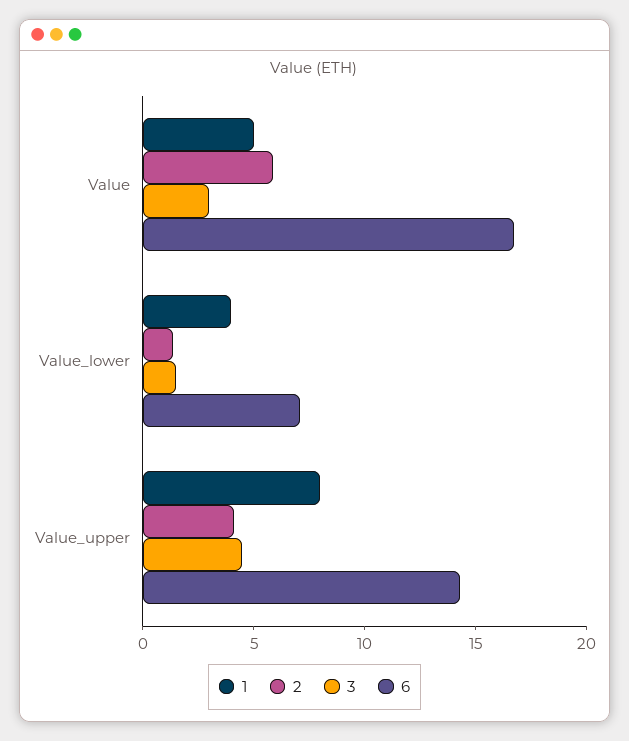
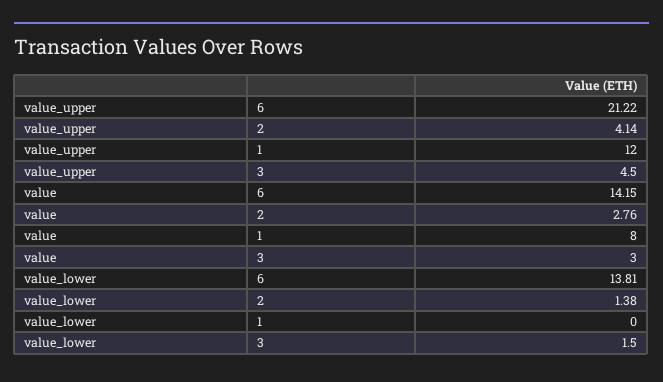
  {
    "1": {
-     "Value": 5,
+     "Value": 8,
-     "Value_lower": 4,
+     "Value_lower": 0,
-     "Value_upper": 8
+     "Value_upper": 12
    },
    "2": {
-     "Value": 6,
+     "Value": 2.76,
      "Value_lower": 1.38,
      "Value_upper": 4.14
    },
    "3": {
      "Value": 3,
      "Value_lower": 1.5,
      "Value_upper": 4.5
    },
    "6": {
-     "Value": 17,
+     "Value": 14.15,
-     "Value_lower": 7,
+     "Value_lower": 13.81,
-     "Value_upper": 14
+     "Value_upper": 21.22
    }
  }

